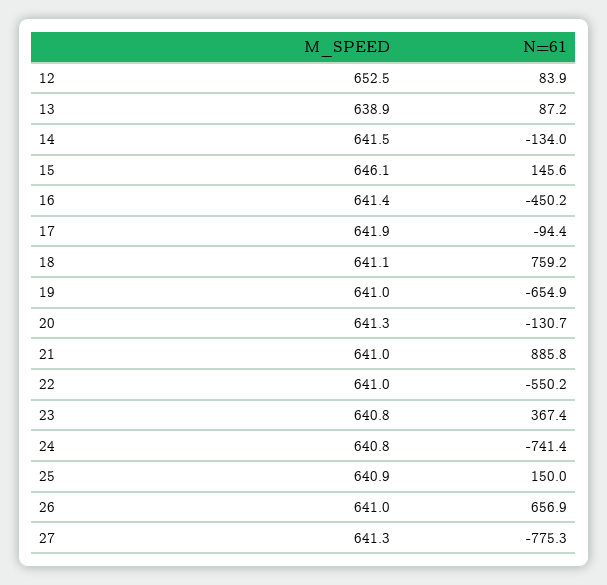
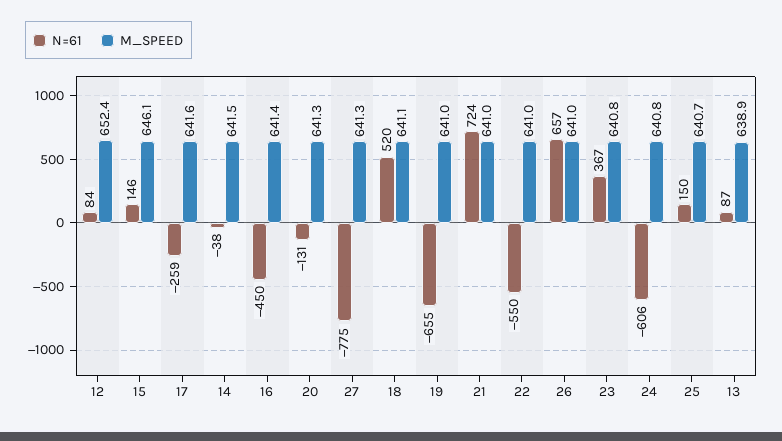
  {
    "M_SPEED": {
-     "12": 652.5,
+     "12": 652.4,
      "13": 638.9,
      "14": 641.5,
      "15": 646.1,
      "16": 641.4,
-     "17": 641.9,
+     "17": 641.6,
      "18": 641.1,
      "19": 641,
      "20": 641.3,
      "21": 641,
      "22": 641,
      "23": 640.8,
      "24": 640.8,
-     "25": 640.9,
+     "25": 640.7,
      "26": 641,
      "27": 641.3
    },
    "N=61": {
      "12": 83.9,
      "13": 87.2,
-     "14": -134,
+     "14": -38,
      "15": 145.6,
      "16": -450.2,
-     "17": -94.4,
+     "17": -259,
-     "18": 759.2,
+     "18": 520,
      "19": -654.9,
      "20": -130.7,
-     "21": 885.8,
+     "21": 724,
      "22": -550.2,
      "23": 367.4,
-     "24": -741.4,
+     "24": -606,
      "25": 150,
      "26": 656.9,
      "27": -775.3
    }
  }

